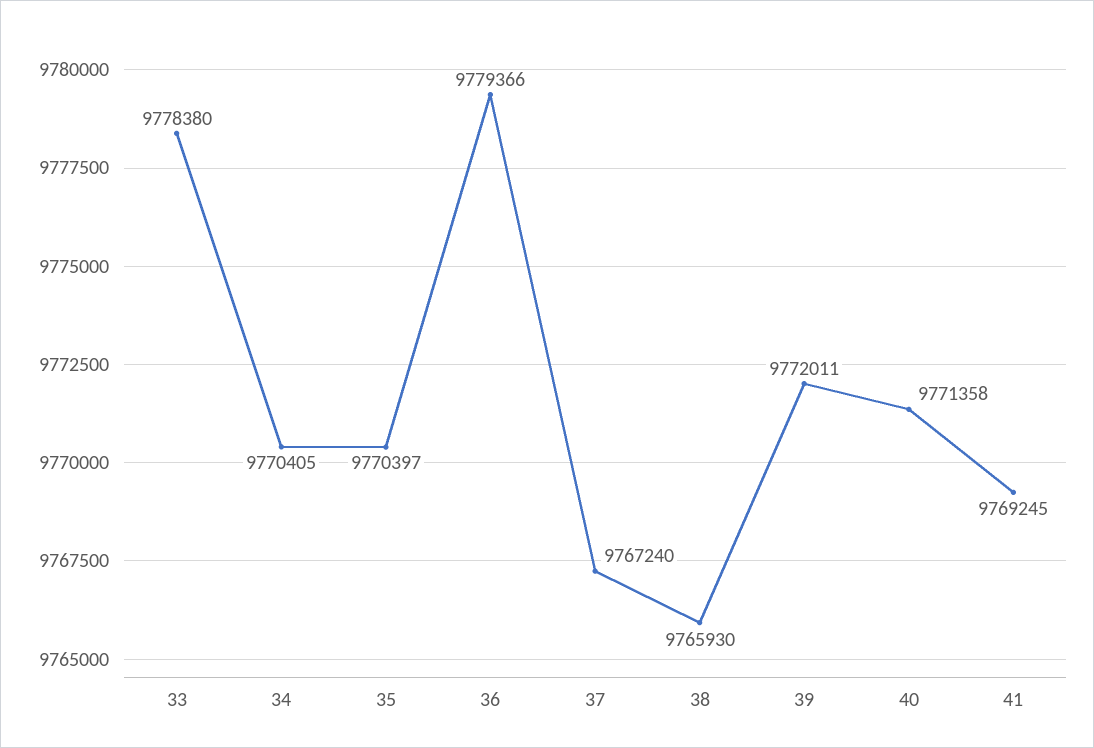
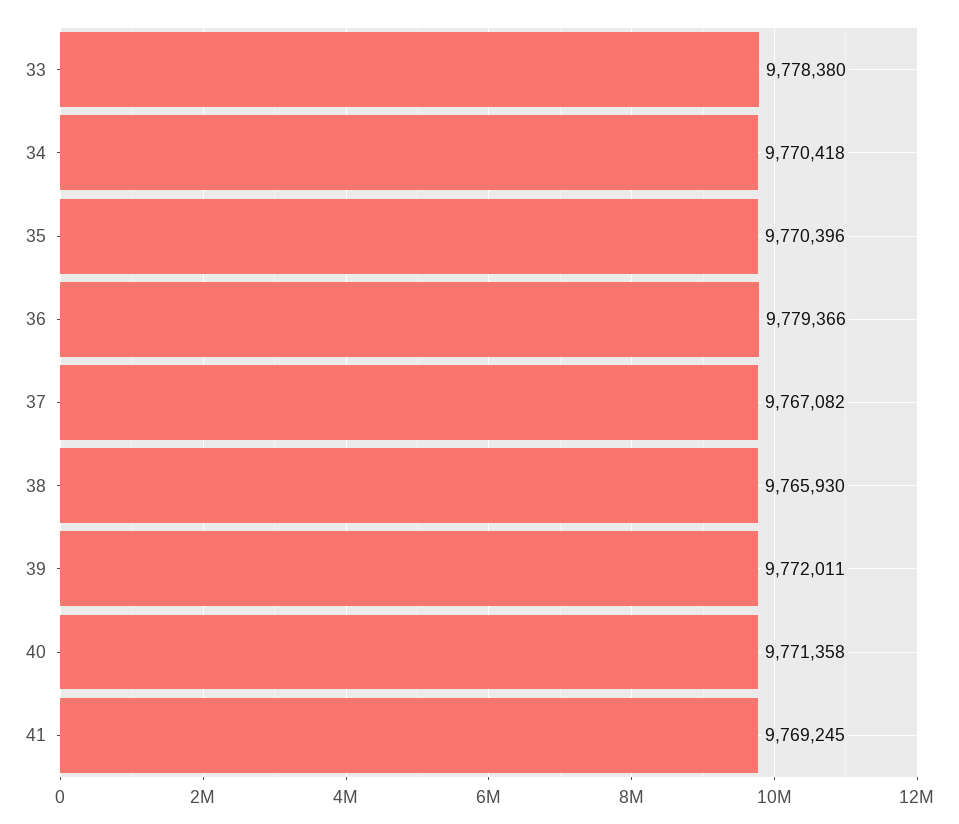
  {
    "33": 9778380,
-   "34": 9770405,
+   "34": 9770418,
-   "35": 9770397,
+   "35": 9770396,
    "36": 9779366,
-   "37": 9767240,
+   "37": 9767082,
    "38": 9765930,
    "39": 9772011,
    "40": 9771358,
    "41": 9769245
  }

